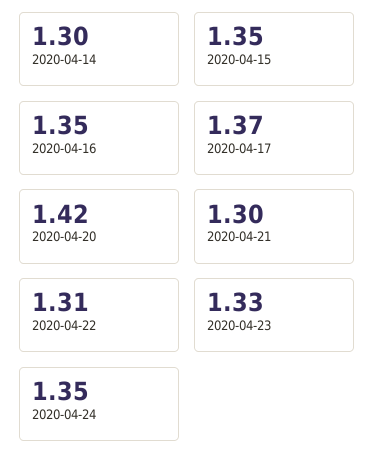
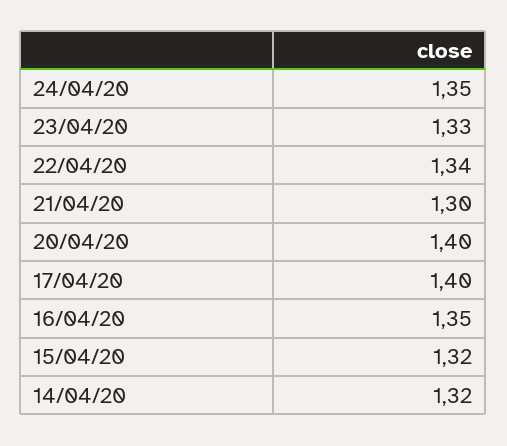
  {
-   "2020-04-14": 1.3,
+   "2020-04-14": 1.32,
-   "2020-04-15": 1.35,
+   "2020-04-15": 1.32,
    "2020-04-16": 1.35,
-   "2020-04-17": 1.37,
+   "2020-04-17": 1.4,
-   "2020-04-20": 1.42,
+   "2020-04-20": 1.4,
    "2020-04-21": 1.3,
-   "2020-04-22": 1.31,
+   "2020-04-22": 1.34,
    "2020-04-23": 1.33,
    "2020-04-24": 1.35
  }

